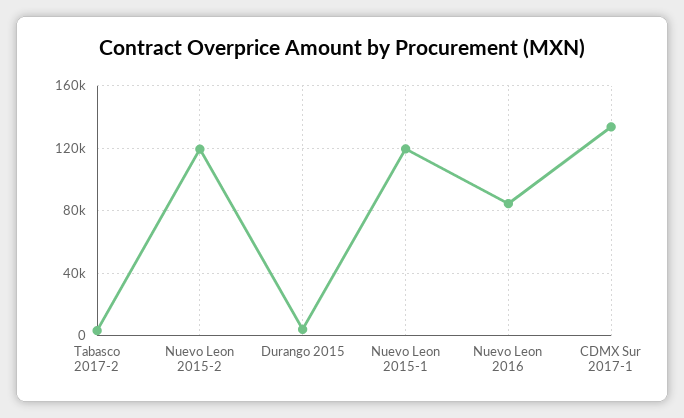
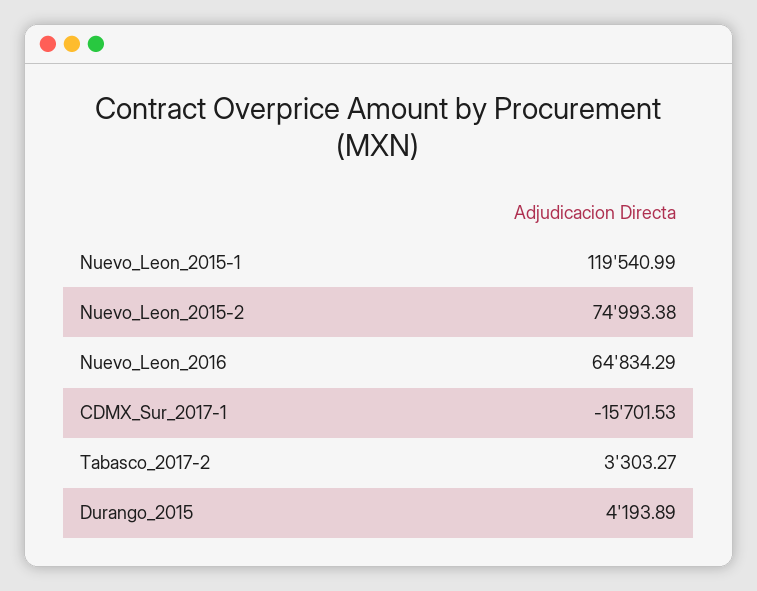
  {
    "Tabasco 2017-2": 3303.27,
-   "Nuevo Leon 2015-2": 120000,
+   "Nuevo Leon 2015-2": 74993.38,
    "Durango 2015": 4193.89,
    "Nuevo Leon 2015-1": 119540.99,
-   "Nuevo Leon 2016": 85000,
+   "Nuevo Leon 2016": 64834.29,
-   "CDMX Sur 2017-1": 135000
+   "CDMX Sur 2017-1": -15701.53
  }

